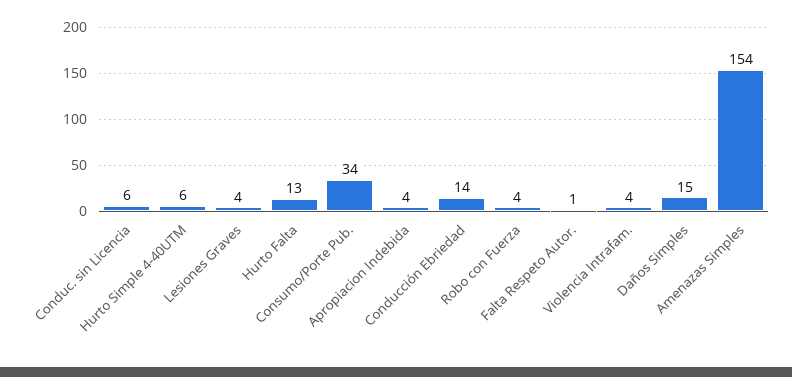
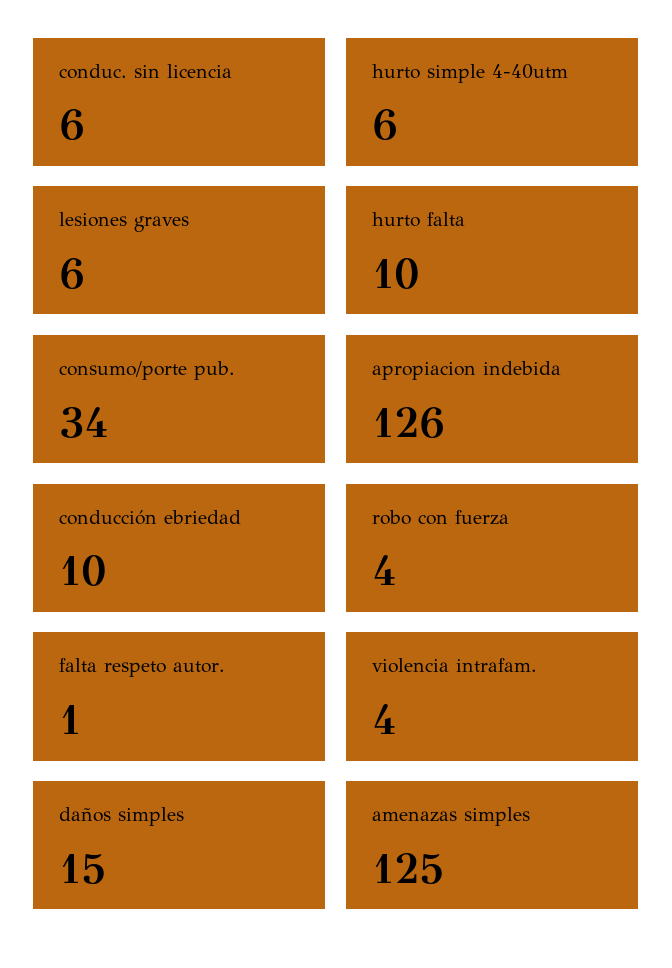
  {
    "Conduc. sin Licencia": 6,
    "Hurto Simple 4-40UTM": 6,
-   "Lesiones Graves": 4,
+   "Lesiones Graves": 6,
-   "Hurto Falta": 13,
+   "Hurto Falta": 10,
    "Consumo/Porte Pub.": 34,
-   "Apropiacion Indebida": 4,
+   "Apropiacion Indebida": 126,
-   "Conducción Ebriedad": 14,
+   "Conducción Ebriedad": 10,
    "Robo con Fuerza": 4,
    "Falta Respeto Autor.": 1,
    "Violencia Intrafam.": 4,
    "Daños Simples": 15,
-   "Amenazas Simples": 154
+   "Amenazas Simples": 125
  }

